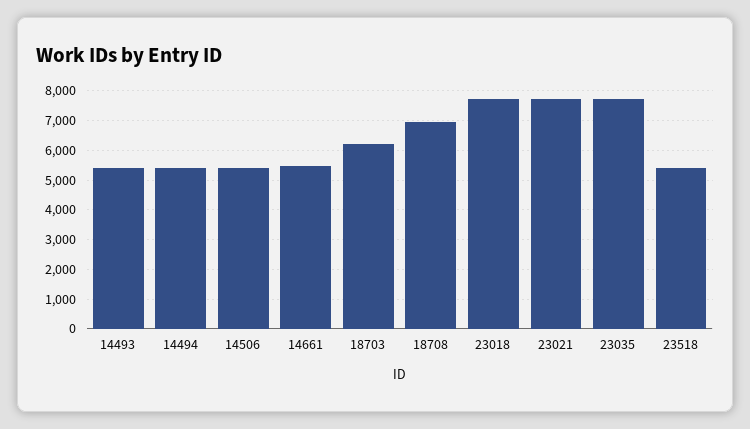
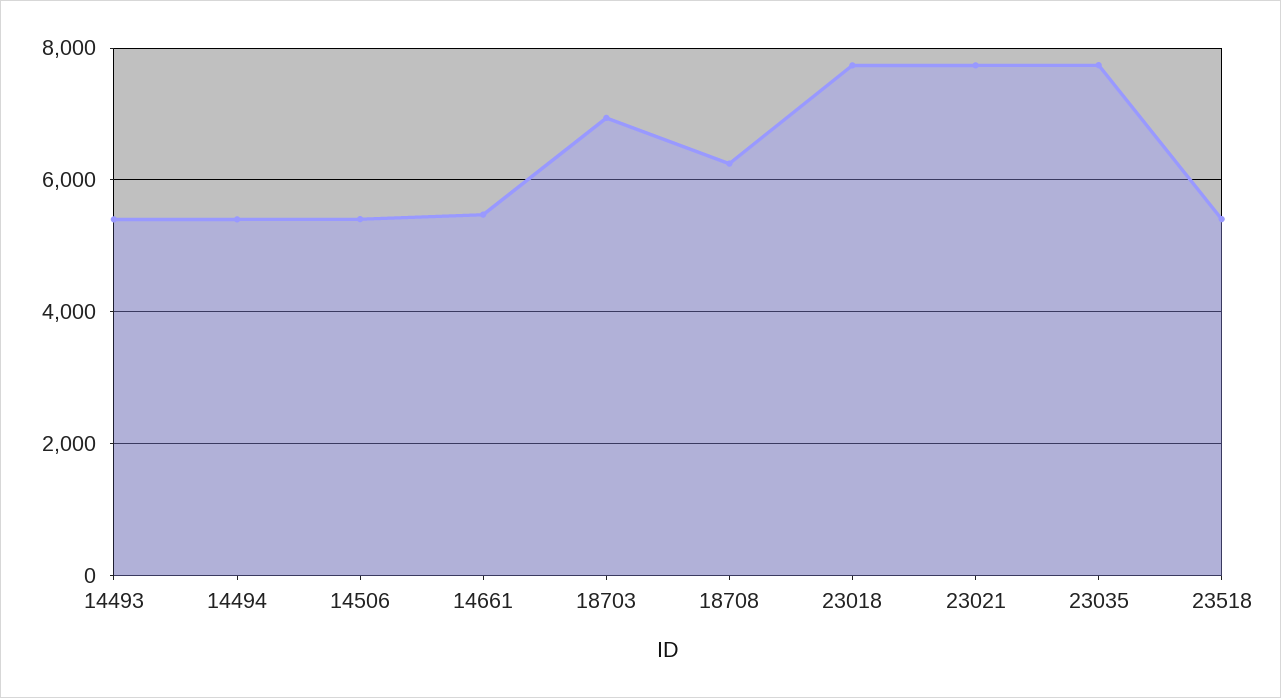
  {
    "14493": 5400,
    "14494": 5400,
    "14506": 5400,
    "14661": 5400,
-   "18703": 6250,
+   "18703": 7000,
-   "18708": 7000,
+   "18708": 6200,
    "23018": 7800,
    "23021": 7800,
    "23035": 7800,
    "23518": 5400
  }

